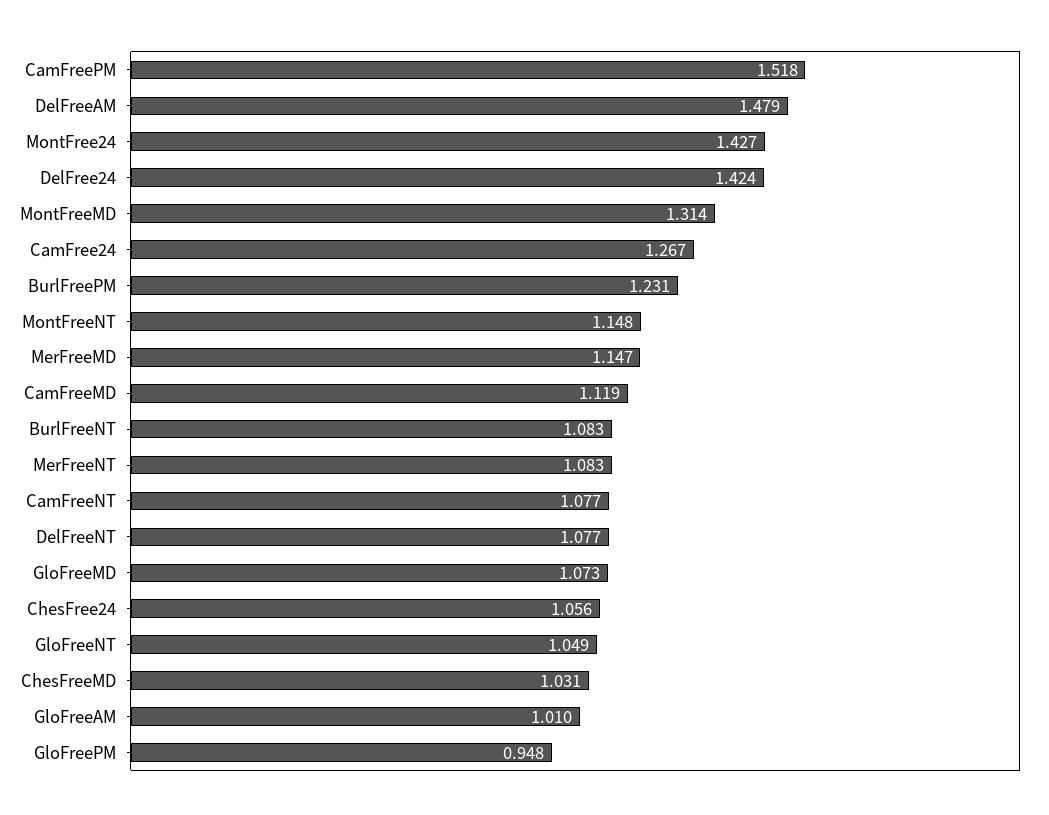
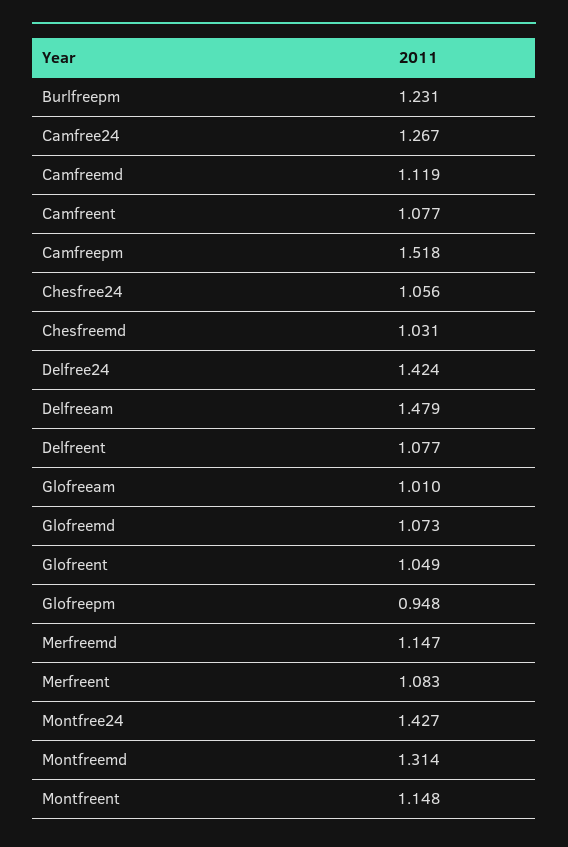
  {
    "CamFreePM": 1.518,
    "DelFreeAM": 1.479,
    "MontFree24": 1.427,
    "DelFree24": 1.424,
    "MontFreeMD": 1.314,
    "CamFree24": 1.267,
    "BurlFreePM": 1.231,
    "MontFreeNT": 1.148,
    "MerFreeMD": 1.147,
    "CamFreeMD": 1.119,
-   "BurlFreeNT": 1.083,
    "MerFreeNT": 1.083,
    "CamFreeNT": 1.077,
    "DelFreeNT": 1.077,
    "GloFreeMD": 1.073,
    "ChesFree24": 1.056,
    "GloFreeNT": 1.049,
    "ChesFreeMD": 1.031,
    "GloFreeAM": 1.01,
    "GloFreePM": 0.948
  }

